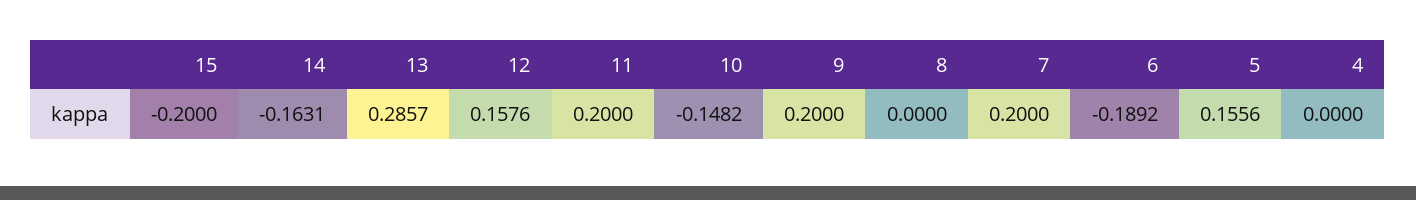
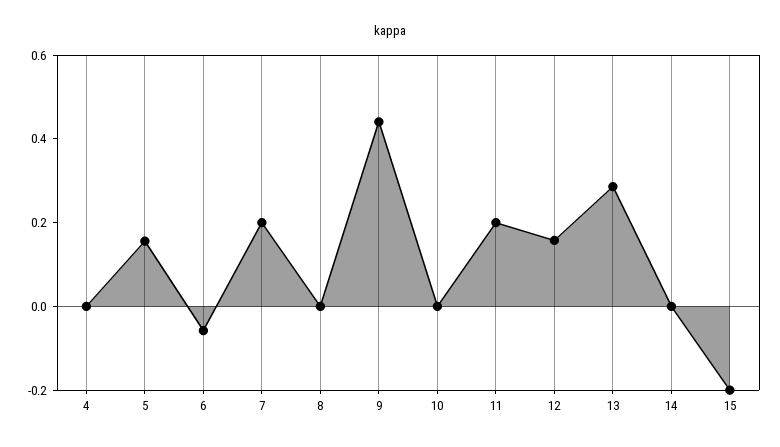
  {
    "15": -0.2,
-   "14": -0.1631,
+   "14": 0,
    "13": 0.2857,
    "12": 0.1576,
    "11": 0.2,
-   "10": -0.1482,
+   "10": 0,
-   "9": 0.2,
+   "9": 0.45,
    "8": 0,
    "7": 0.2,
-   "6": -0.1892,
+   "6": -0.05,
    "5": 0.1556,
    "4": 0
  }

